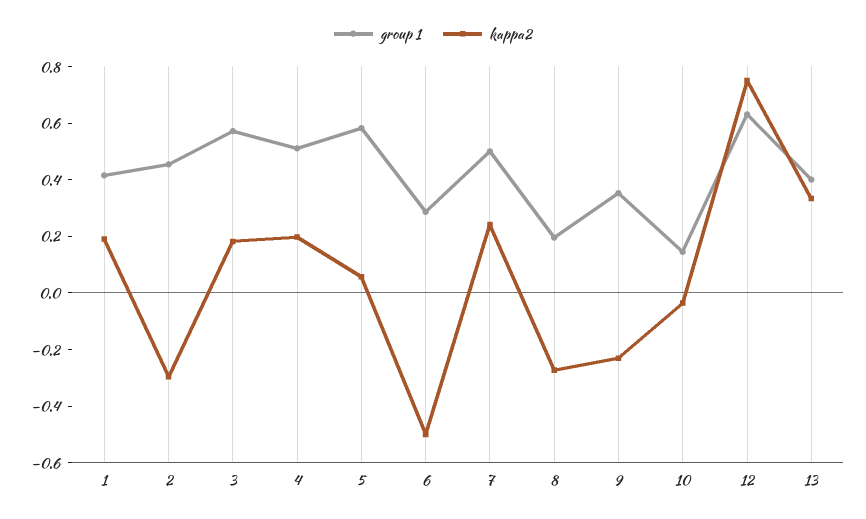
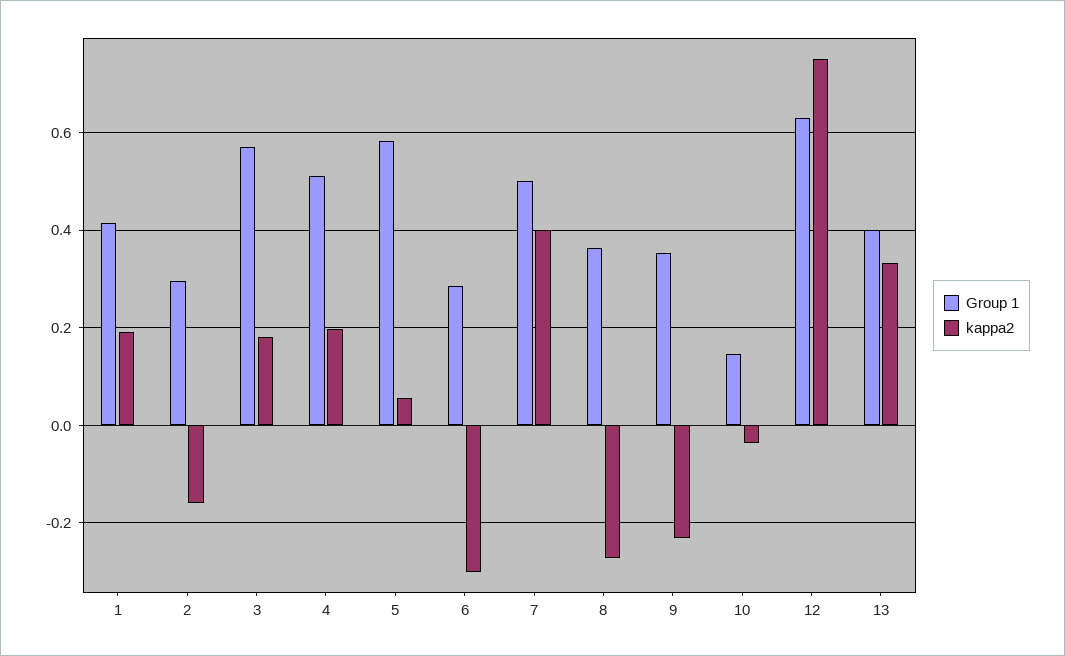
  {
    "group 1": {
      "1": 0.42,
-     "2": 0.45,
+     "2": 0.3,
      "3": 0.58,
      "4": 0.52,
      "5": 0.58,
      "6": 0.28,
      "7": 0.5,
-     "8": 0.2,
+     "8": 0.36,
      "9": 0.36,
      "10": 0.14,
      "12": 0.64,
      "13": 0.4
    },
    "kappa2": {
      "1": 0.2,
-     "2": -0.3,
+     "2": -0.16,
      "3": 0.18,
      "4": 0.2,
      "5": 0.06,
-     "6": -0.5,
+     "6": -0.3,
-     "7": 0.25,
+     "7": 0.4,
      "8": -0.28,
      "9": -0.24,
      "10": -0.04,
      "12": 0.76,
      "13": 0.34
    }
  }

